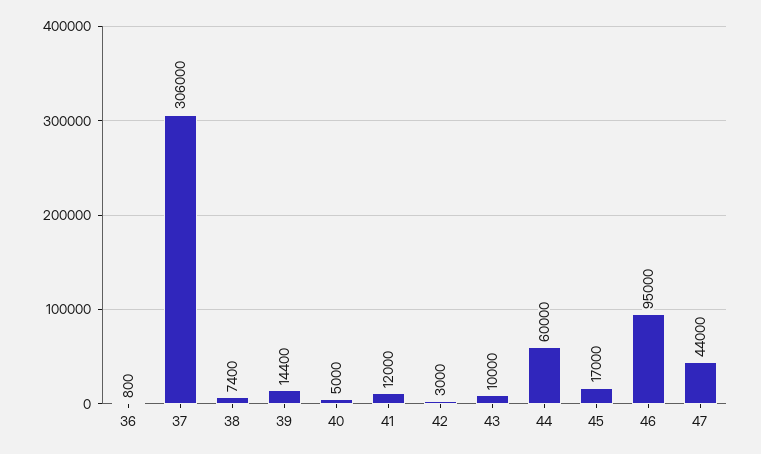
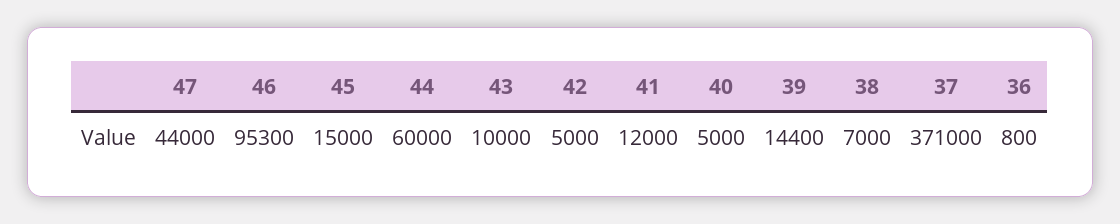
  {
    "36": 800,
-   "37": 306000,
+   "37": 371000,
-   "38": 7400,
+   "38": 7000,
    "39": 14400,
    "40": 5000,
    "41": 12000,
-   "42": 3000,
+   "42": 5000,
    "43": 10000,
    "44": 60000,
-   "45": 17000,
+   "45": 15000,
-   "46": 95000,
+   "46": 95300,
    "47": 44000
  }

